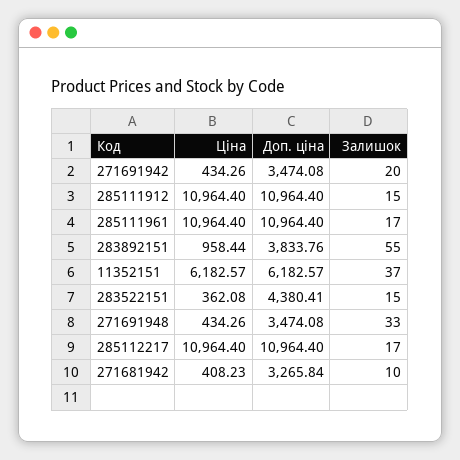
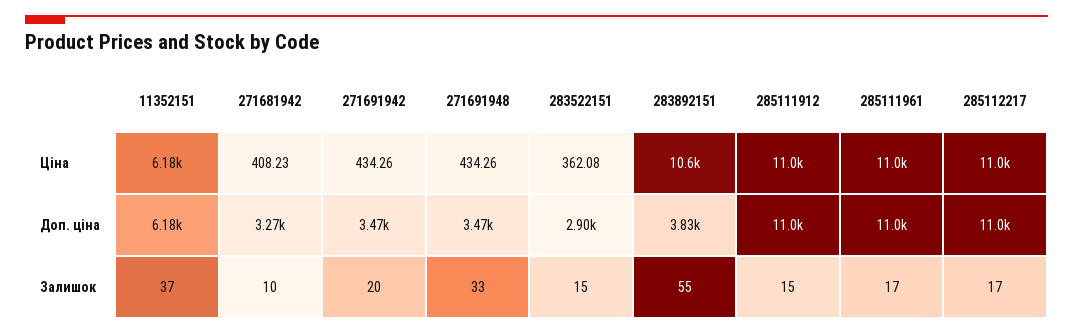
  {
    "Ціна": {
      "271691942": 434.26,
      "285111912": 10964.4,
      "285111961": 10964.4,
-     "283892151": 958.44,
+     "283892151": 10600,
      "11352151": 6182.57,
      "283522151": 362.08,
      "271691948": 434.26,
      "285112217": 10964.4,
      "271681942": 408.23
    },
    "Доп. ціна": {
      "271691942": 3474.08,
      "285111912": 10964.4,
      "285111961": 10964.4,
      "283892151": 3833.76,
      "11352151": 6182.57,
-     "283522151": 4380.41,
+     "283522151": 2900,
      "271691948": 3474.08,
      "285112217": 10964.4,
      "271681942": 3265.84
    },
    "Залишок": {
      "271691942": 20,
      "285111912": 15,
      "285111961": 17,
      "283892151": 55,
      "11352151": 37,
      "283522151": 15,
      "271691948": 33,
      "285112217": 17,
      "271681942": 10
    }
  }

